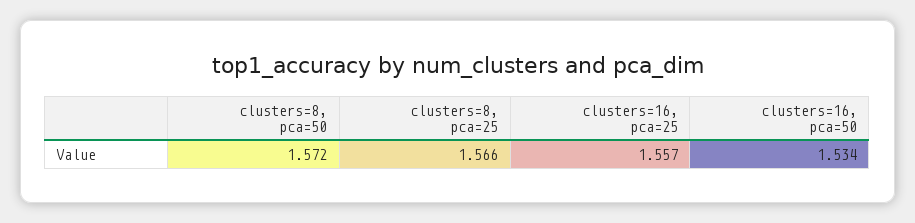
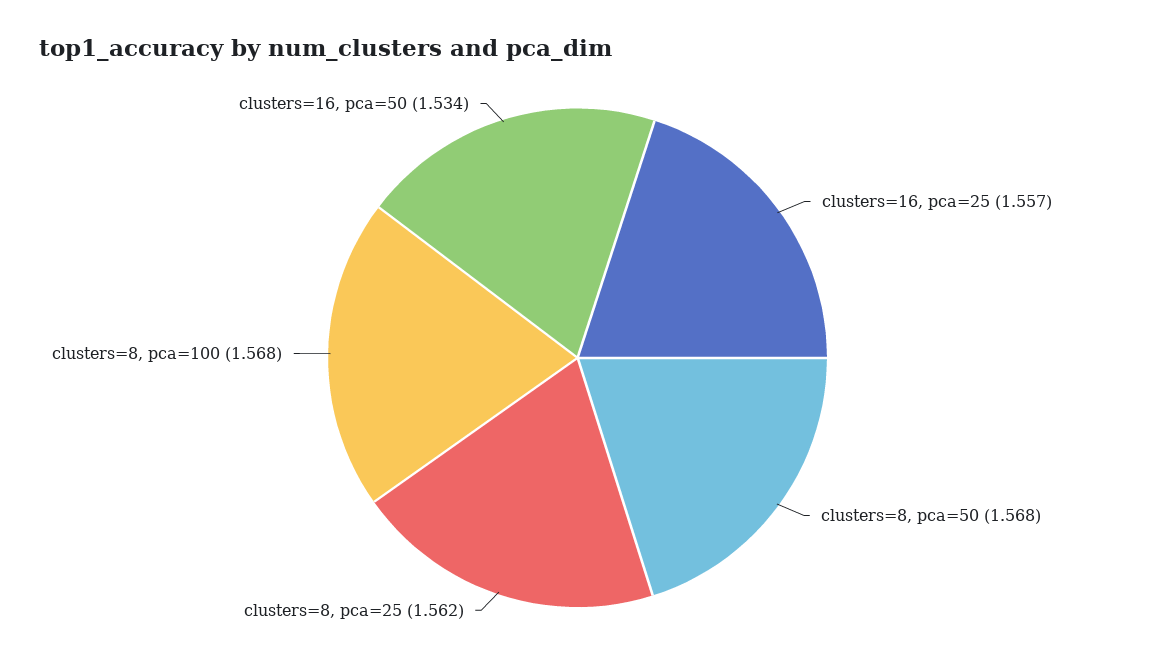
  {
-   "clusters=8, pca=50": 1.572,
+   "clusters=8, pca=50": 1.568,
-   "clusters=8, pca=25": 1.566,
+   "clusters=8, pca=25": 1.562,
    "clusters=16, pca=25": 1.557,
-   "clusters=16, pca=50": 1.534
+   "clusters=16, pca=50": 1.534,
+   "clusters=8, pca=100": 1.568
  }

